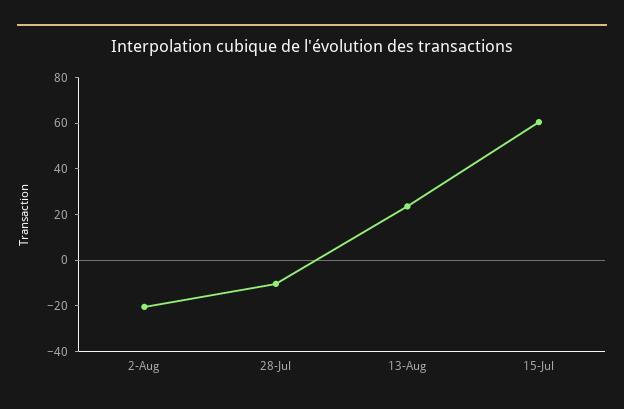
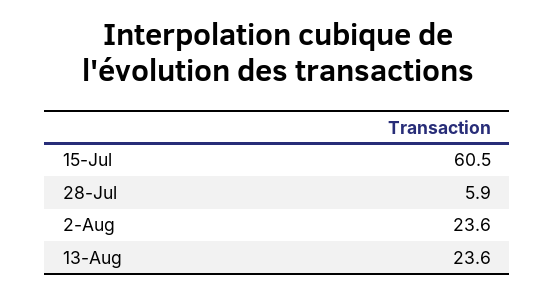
  {
-   "2-Aug": -20,
+   "2-Aug": 23.6,
-   "28-Jul": -10,
+   "28-Jul": 5.9,
    "13-Aug": 23.6,
    "15-Jul": 60.5
  }

